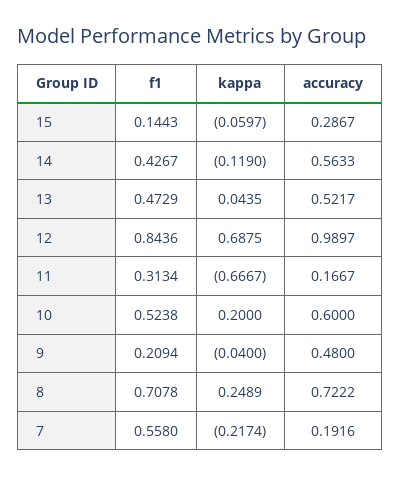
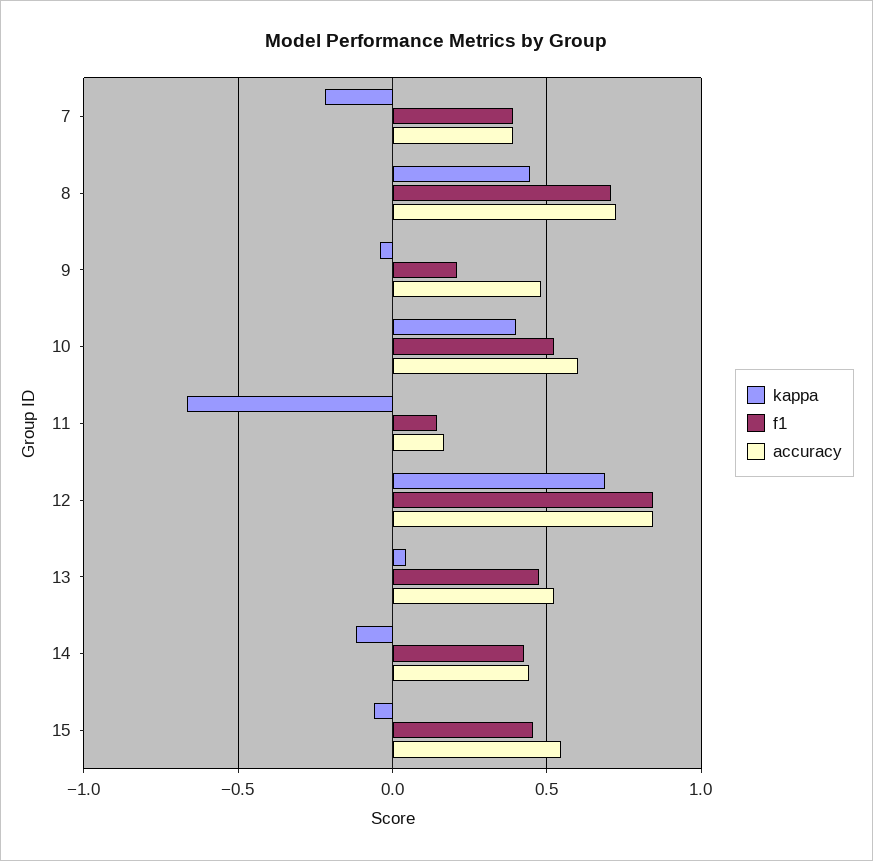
  {
    "f1": {
-     "15": 0.1443,
+     "15": 0.45,
      "14": 0.4267,
      "13": 0.4729,
      "12": 0.8436,
-     "11": 0.3134,
+     "11": 0.15,
      "10": 0.5238,
      "9": 0.2094,
      "8": 0.7078,
-     "7": 0.558
+     "7": 0.4
    },
    "kappa": {
      "15": -0.0597,
      "14": -0.119,
      "13": 0.0435,
      "12": 0.6875,
      "11": -0.6667,
-     "10": 0.2,
+     "10": 0.4,
      "9": -0.04,
-     "8": 0.2489,
+     "8": 0.45,
      "7": -0.2174
    },
    "accuracy": {
-     "15": 0.2867,
+     "15": 0.55,
-     "14": 0.5633,
+     "14": 0.45,
      "13": 0.5217,
-     "12": 0.9897,
+     "12": 0.85,
      "11": 0.1667,
      "10": 0.6,
      "9": 0.48,
      "8": 0.7222,
-     "7": 0.1916
+     "7": 0.4
    }
  }

